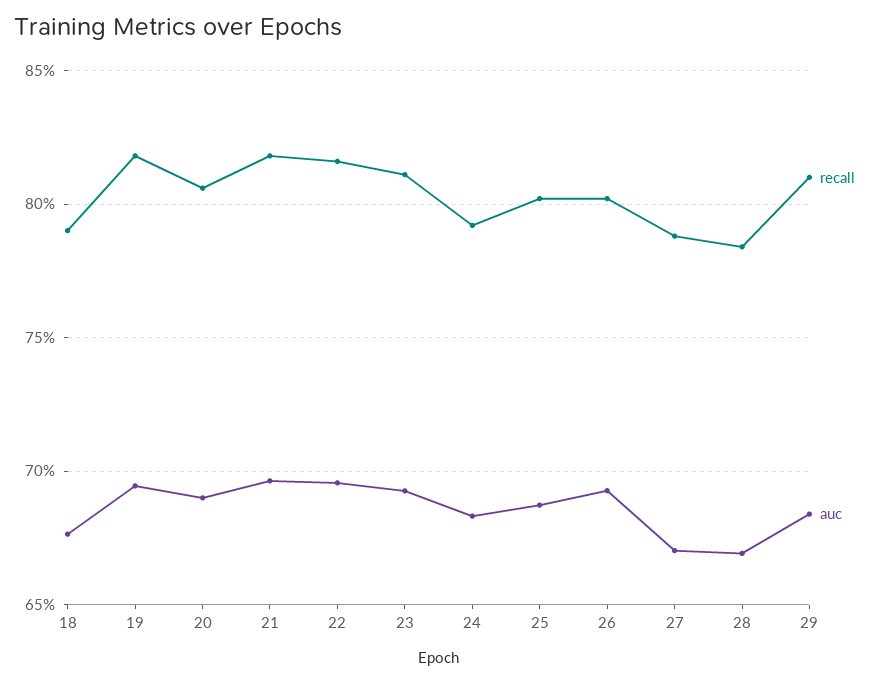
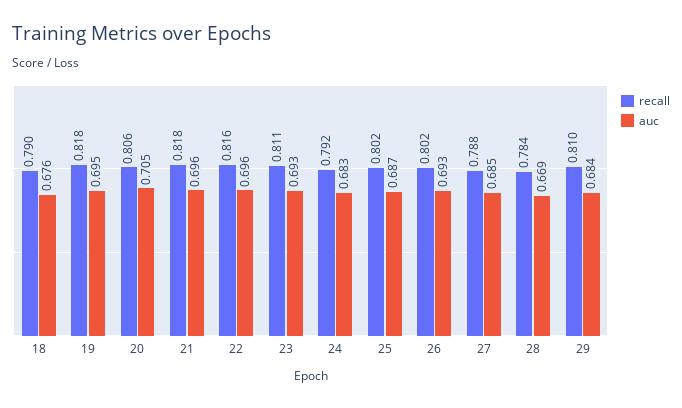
  {
    "recall": {
      "18": 0.79,
      "19": 0.818,
      "20": 0.806,
      "21": 0.818,
      "22": 0.816,
      "23": 0.811,
      "24": 0.792,
      "25": 0.802,
      "26": 0.802,
      "27": 0.788,
      "28": 0.784,
      "29": 0.81
    },
    "auc": {
      "18": 0.676,
      "19": 0.695,
-     "20": 0.69,
+     "20": 0.705,
      "21": 0.696,
      "22": 0.696,
      "23": 0.693,
      "24": 0.683,
      "25": 0.687,
      "26": 0.693,
-     "27": 0.67,
+     "27": 0.685,
      "28": 0.669,
      "29": 0.684
    }
  }

